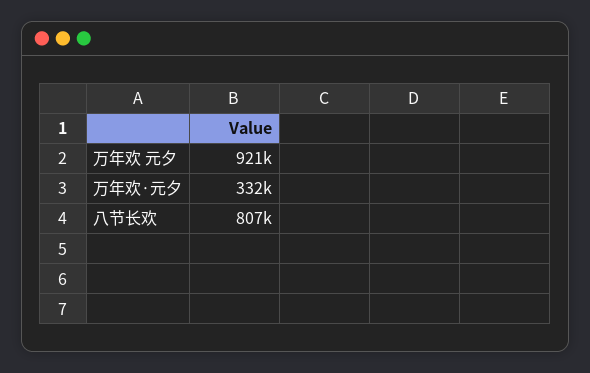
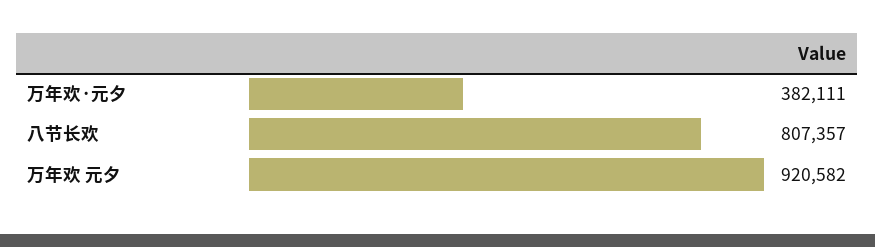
  {
    "万年欢 元夕": 920582,
-   "万年欢·元夕": 332000,
+   "万年欢·元夕": 382111,
    "八节长欢": 807357
  }

